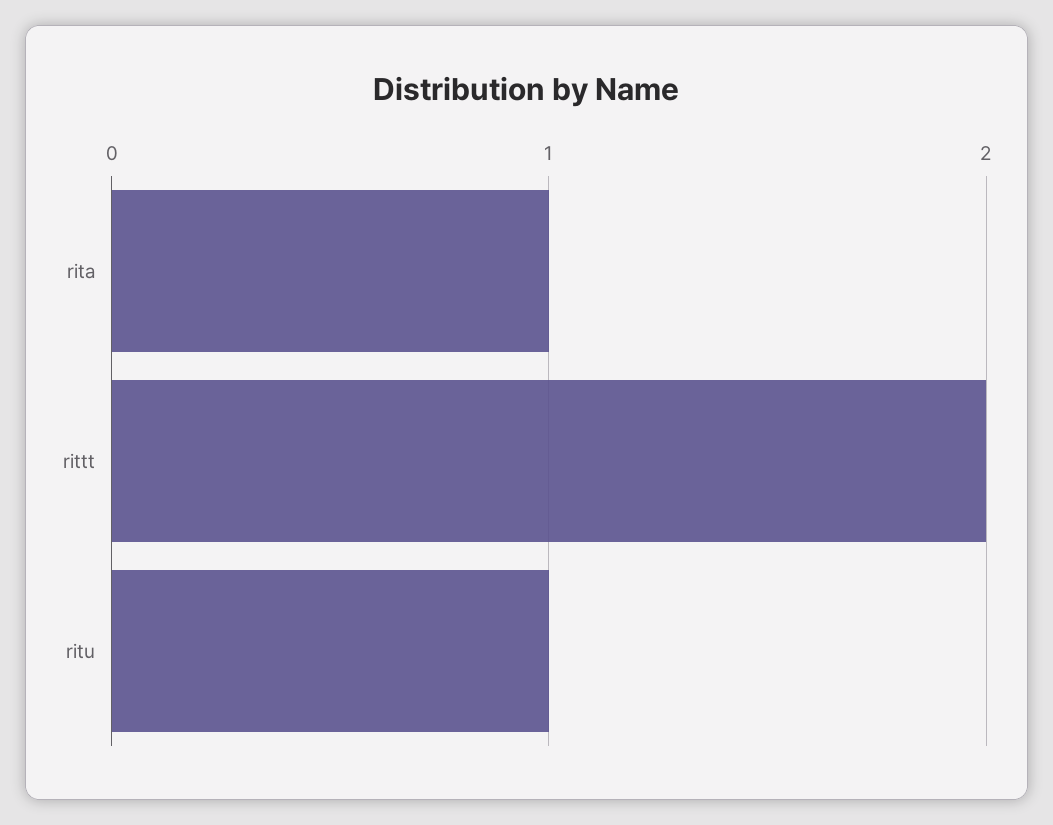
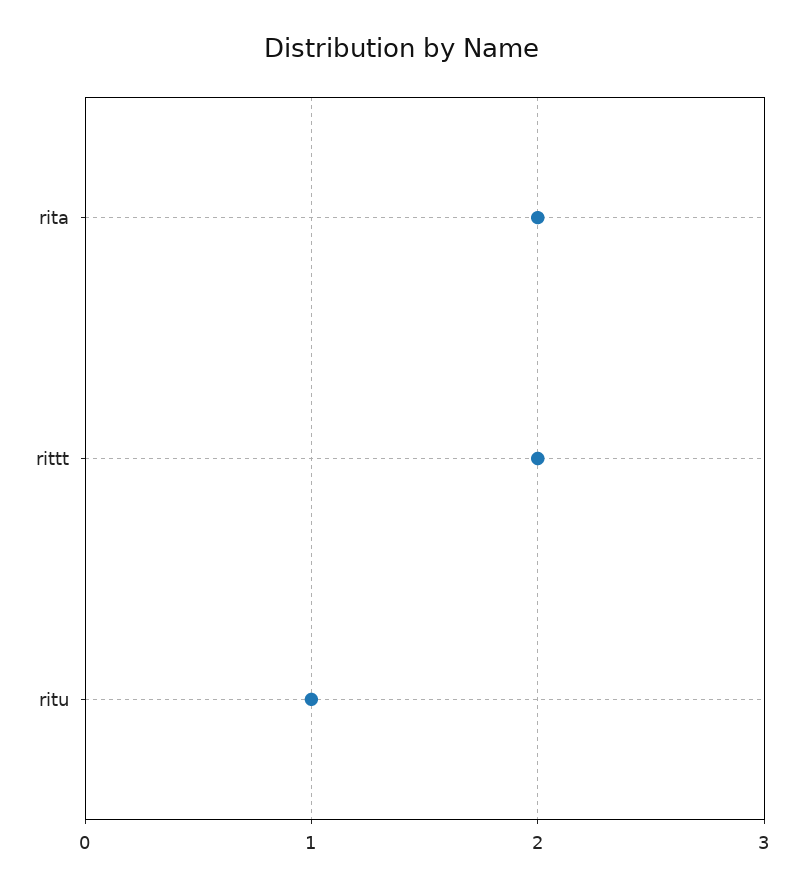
  {
-   "rita": 1,
+   "rita": 2,
    "rittt": 2,
    "ritu": 1
  }

